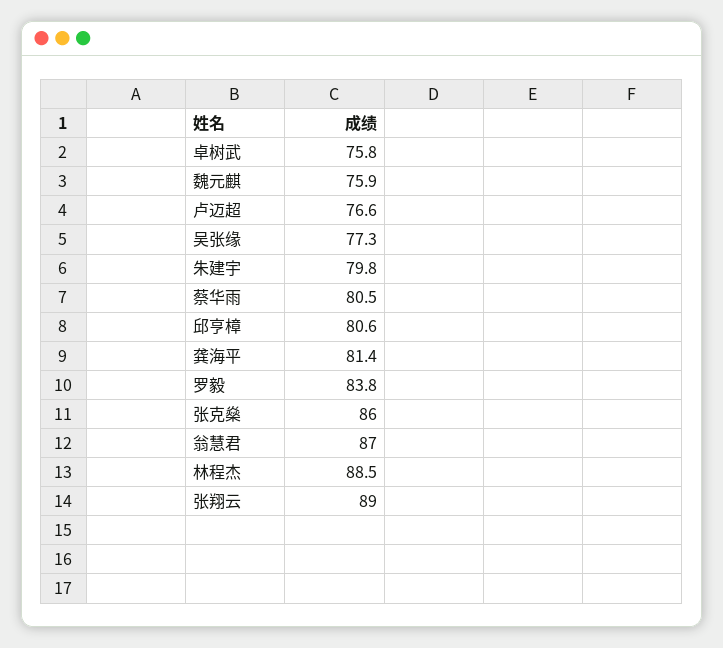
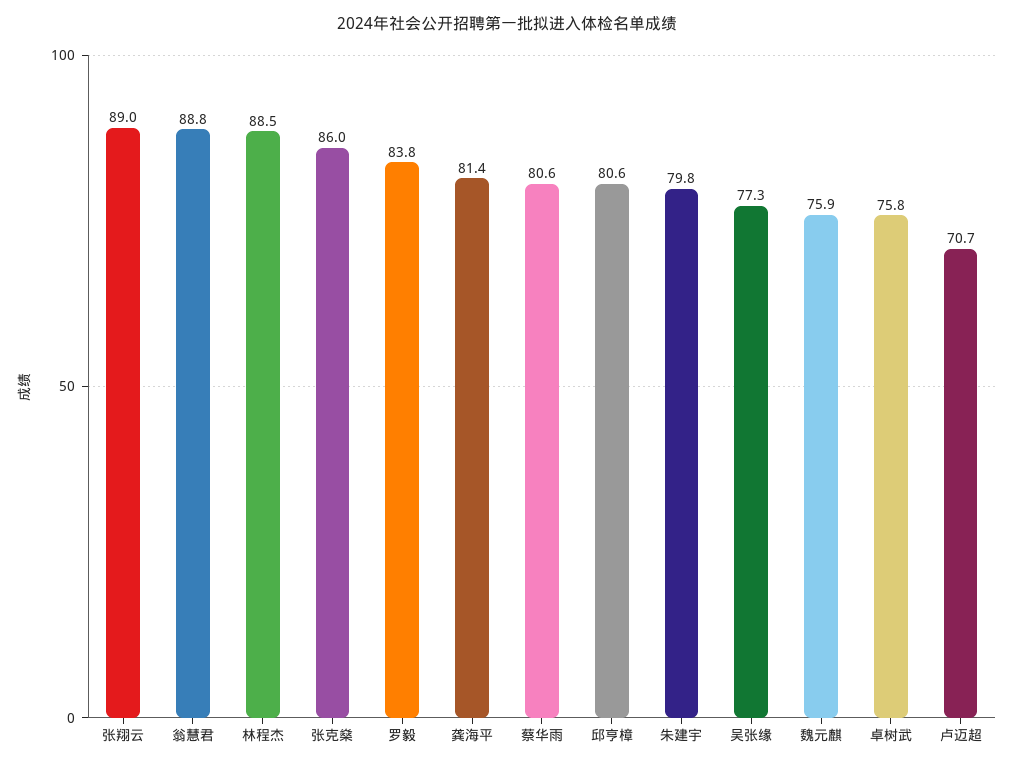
  {
    "卓树武": 75.8,
    "魏元麒": 75.9,
-   "卢迈超": 76.6,
+   "卢迈超": 70.7,
    "吴张缘": 77.3,
    "朱建宇": 79.8,
-   "蔡华雨": 80.5,
+   "蔡华雨": 80.6,
    "邱亨樟": 80.6,
    "龚海平": 81.4,
    "罗毅": 83.8,
    "张克燊": 86,
-   "翁慧君": 87,
+   "翁慧君": 88.8,
    "林程杰": 88.5,
    "张翔云": 89
  }

